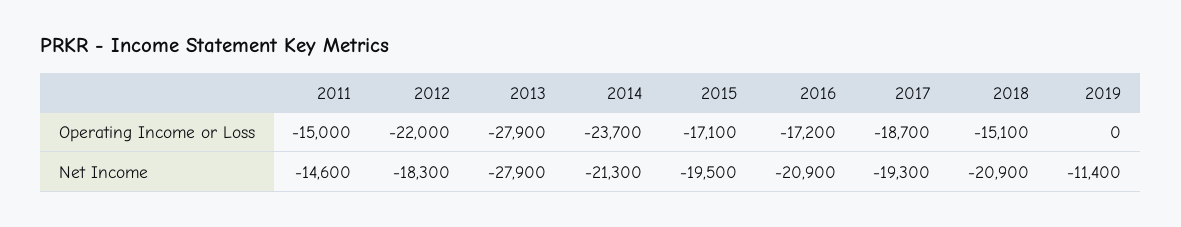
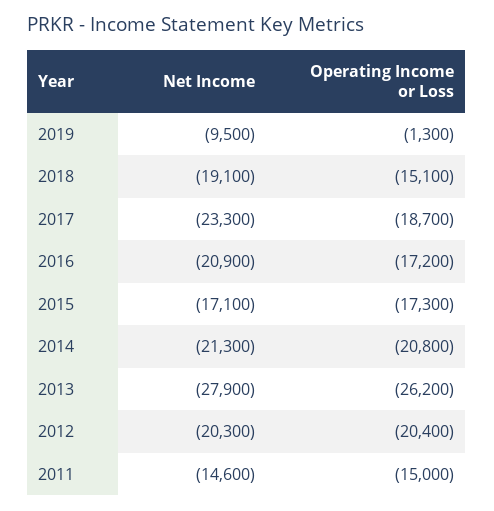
  {
    "2011": {
      "Operating Income or Loss": -15000,
      "Net Income": -14600
    },
    "2012": {
-     "Operating Income or Loss": -22000,
+     "Operating Income or Loss": -20400,
-     "Net Income": -18300
+     "Net Income": -20300
    },
    "2013": {
-     "Operating Income or Loss": -27900,
+     "Operating Income or Loss": -26200,
      "Net Income": -27900
    },
    "2014": {
-     "Operating Income or Loss": -23700,
+     "Operating Income or Loss": -20800,
      "Net Income": -21300
    },
    "2015": {
-     "Operating Income or Loss": -17100,
+     "Operating Income or Loss": -17300,
-     "Net Income": -19500
+     "Net Income": -17100
    },
    "2016": {
      "Operating Income or Loss": -17200,
      "Net Income": -20900
    },
    "2017": {
      "Operating Income or Loss": -18700,
-     "Net Income": -19300
+     "Net Income": -23300
    },
    "2018": {
      "Operating Income or Loss": -15100,
-     "Net Income": -20900
+     "Net Income": -19100
    },
    "2019": {
-     "Operating Income or Loss": 0,
+     "Operating Income or Loss": -1300,
-     "Net Income": -11400
+     "Net Income": -9500
    }
  }

